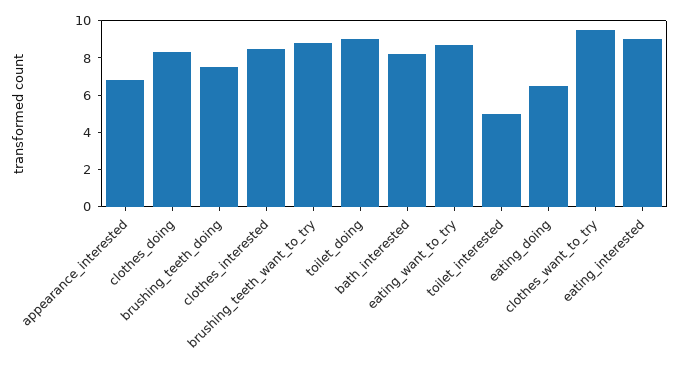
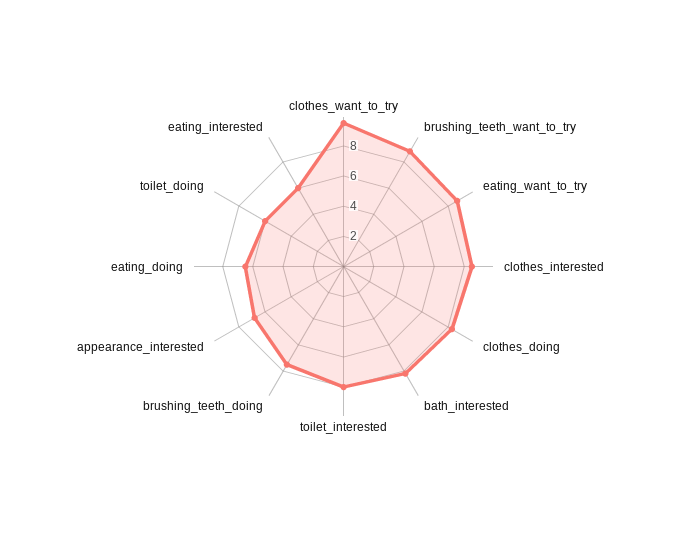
  {
    "appearance_interested": 7,
    "clothes_doing": 8.5,
    "brushing_teeth_doing": 7.5,
    "clothes_interested": 8.5,
    "brushing_teeth_want_to_try": 9,
-   "toilet_doing": 9,
+   "toilet_doing": 6,
    "bath_interested": 8,
    "eating_want_to_try": 8.5,
-   "toilet_interested": 5,
+   "toilet_interested": 8,
    "eating_doing": 6.5,
    "clothes_want_to_try": 9.5,
-   "eating_interested": 9
+   "eating_interested": 6
  }

